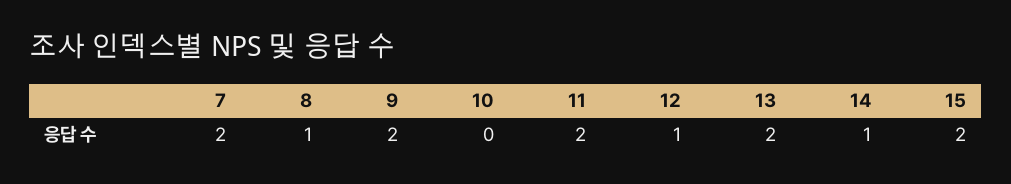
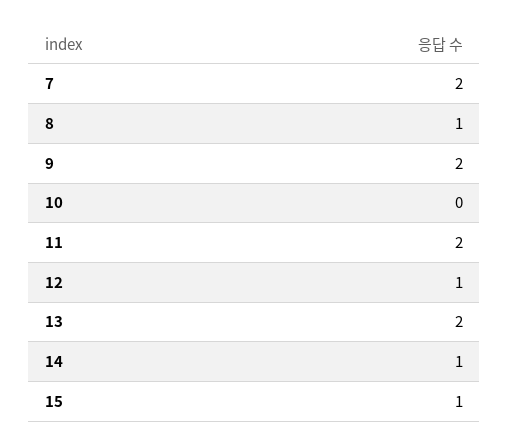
  {
    "7": 2,
    "8": 1,
    "9": 2,
    "10": 0,
    "11": 2,
    "12": 1,
    "13": 2,
    "14": 1,
-   "15": 2
+   "15": 1
  }

